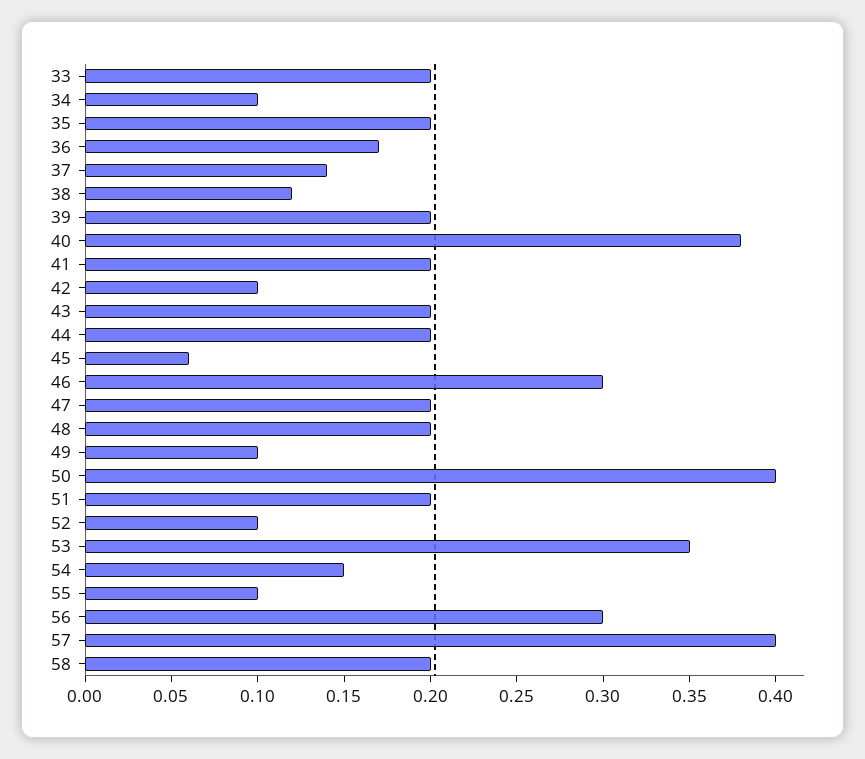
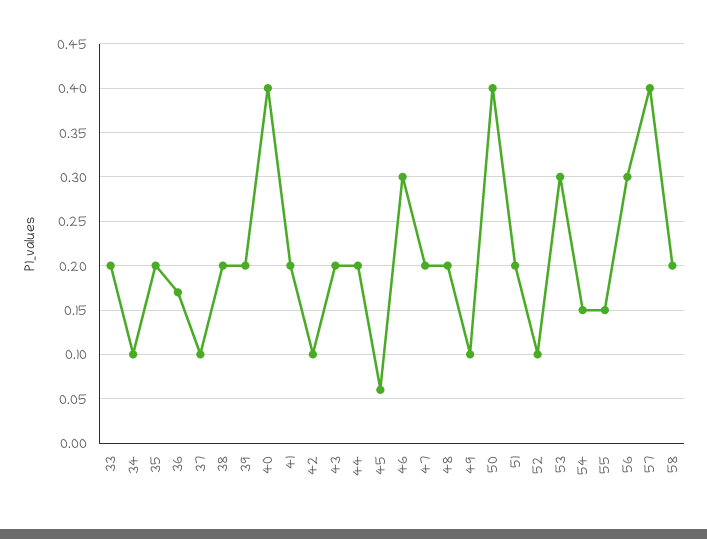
  {
    "33": 0.2,
    "34": 0.1,
    "35": 0.2,
    "36": 0.17,
-   "37": 0.14,
+   "37": 0.1,
-   "38": 0.12,
+   "38": 0.2,
    "39": 0.2,
-   "40": 0.38,
+   "40": 0.4,
    "41": 0.2,
    "42": 0.1,
    "43": 0.2,
    "44": 0.2,
    "45": 0.06,
    "46": 0.3,
    "47": 0.2,
    "48": 0.2,
    "49": 0.1,
    "50": 0.4,
    "51": 0.2,
    "52": 0.1,
-   "53": 0.35,
+   "53": 0.3,
    "54": 0.15,
-   "55": 0.1,
+   "55": 0.15,
    "56": 0.3,
    "57": 0.4,
    "58": 0.2
  }

